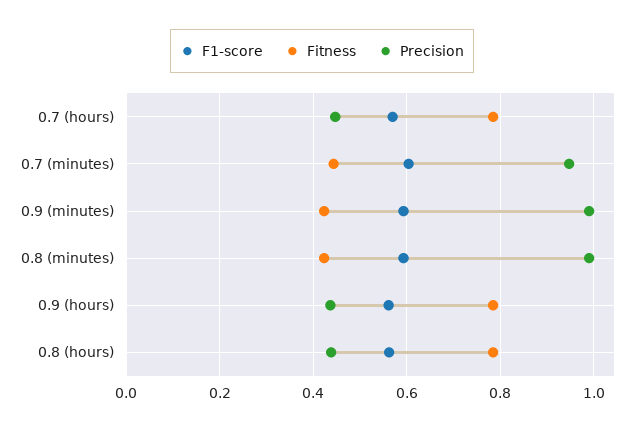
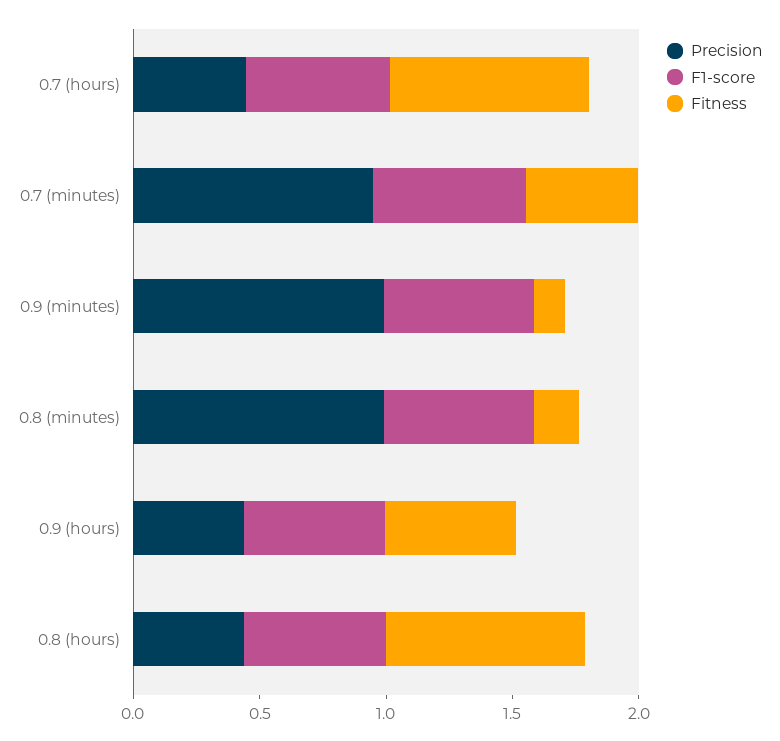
  {
    "F1-score": {
      "0.7 (hours)": 0.56,
      "0.7 (minutes)": 0.6,
      "0.9 (minutes)": 0.6,
      "0.8 (minutes)": 0.6,
      "0.9 (hours)": 0.56,
      "0.8 (hours)": 0.56
    },
    "Fitness": {
      "0.7 (hours)": 0.78,
      "0.7 (minutes)": 0.44,
-     "0.9 (minutes)": 0.42,
+     "0.9 (minutes)": 0.1,
-     "0.8 (minutes)": 0.42,
+     "0.8 (minutes)": 0.2,
-     "0.9 (hours)": 0.78,
+     "0.9 (hours)": 0.5,
      "0.8 (hours)": 0.78
    },
    "Precision": {
      "0.7 (hours)": 0.44,
      "0.7 (minutes)": 0.94,
      "0.9 (minutes)": 1,
      "0.8 (minutes)": 1,
      "0.9 (hours)": 0.44,
      "0.8 (hours)": 0.44
    }
  }

